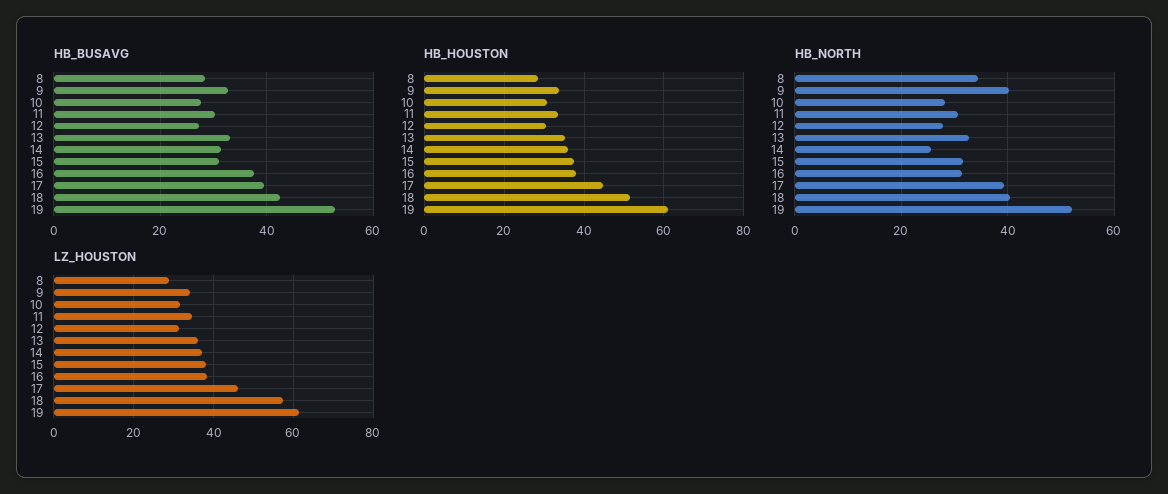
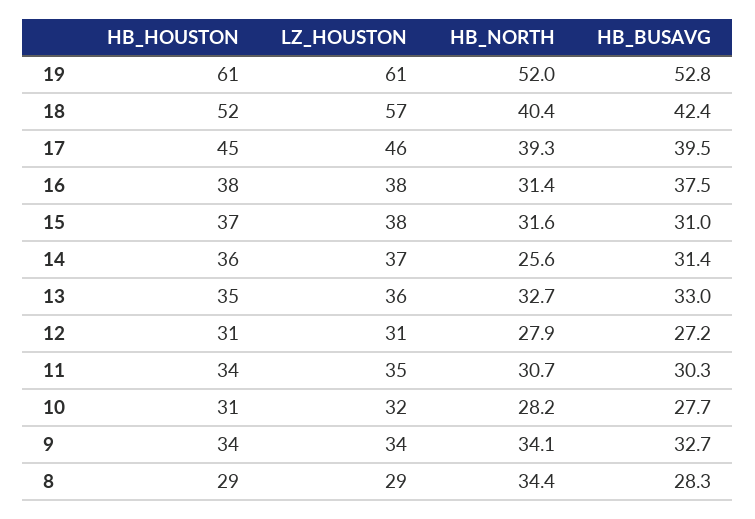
  {
    "HB_BUSAVG": {
      "8": 28.3,
      "9": 32.7,
      "10": 27.7,
      "11": 30.3,
      "12": 27.2,
      "13": 33,
      "14": 31.4,
      "15": 31,
      "16": 37.5,
      "17": 39.5,
      "18": 42.4,
      "19": 52.8
    },
    "HB_HOUSTON": {
      "8": 29,
      "9": 34,
      "10": 31,
      "11": 34,
      "12": 31,
      "13": 35,
      "14": 36,
      "15": 37,
      "16": 38,
      "17": 45,
      "18": 52,
      "19": 61
    },
    "HB_NORTH": {
      "8": 34.4,
-     "9": 40,
+     "9": 34.1,
      "10": 28.2,
      "11": 30.7,
      "12": 27.9,
      "13": 32.7,
      "14": 25.6,
      "15": 31.6,
      "16": 31.4,
      "17": 39.3,
      "18": 40.4,
      "19": 52
    },
    "LZ_HOUSTON": {
      "8": 29,
      "9": 34,
      "10": 32,
      "11": 35,
      "12": 31,
      "13": 36,
      "14": 37,
      "15": 38,
      "16": 38,
      "17": 46,
      "18": 57,
      "19": 61
    }
  }

